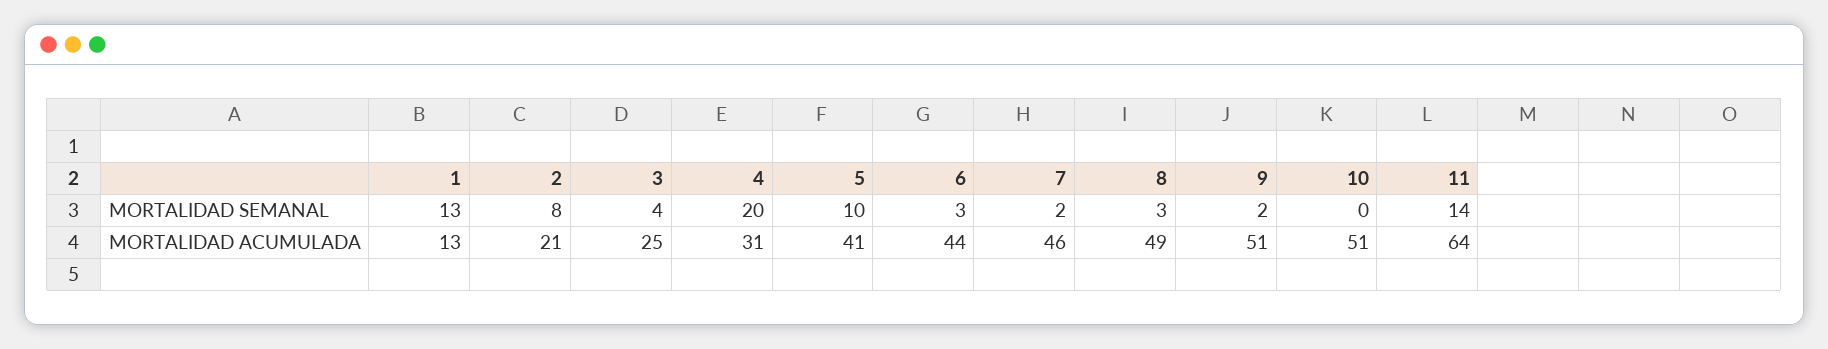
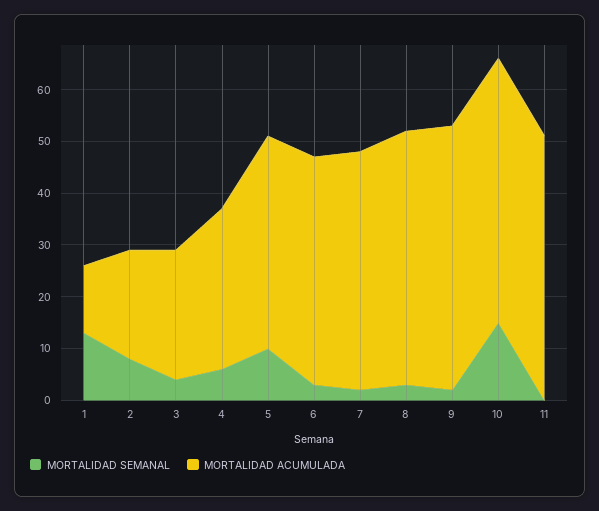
  {
    "MORTALIDAD SEMANAL": {
      "1": 13,
      "2": 8,
      "3": 4,
-     "4": 20,
+     "4": 5,
      "5": 10,
      "6": 3,
      "7": 2,
      "8": 3,
      "9": 2,
-     "10": 0,
+     "10": 15,
-     "11": 14
+     "11": 0
    },
    "MORTALIDAD ACUMULADA": {
      "1": 13,
      "2": 21,
      "3": 25,
      "4": 31,
      "5": 41,
      "6": 44,
      "7": 46,
      "8": 49,
      "9": 51,
      "10": 51,
-     "11": 64
+     "11": 50
    }
  }

